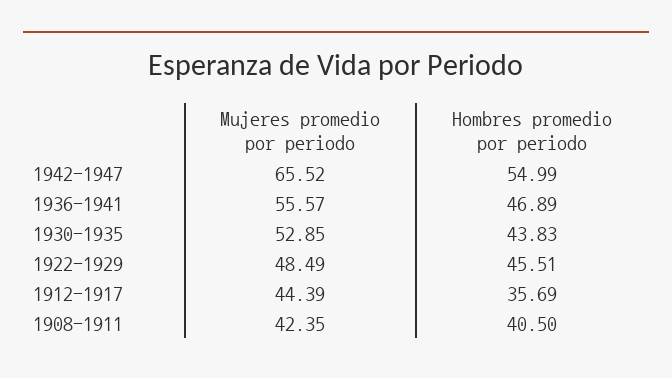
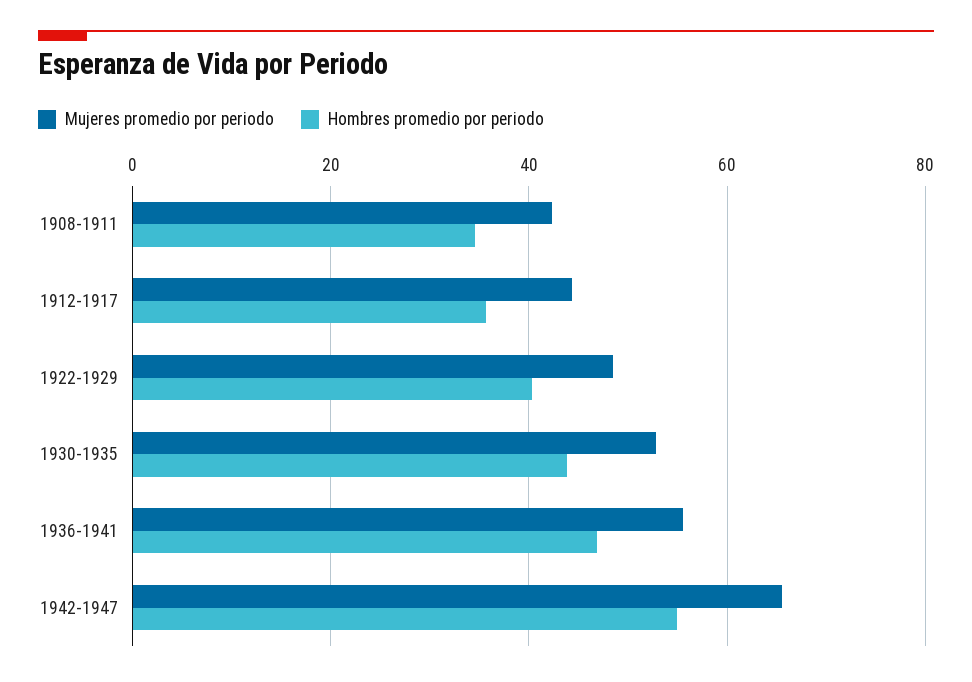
  {
    "Mujeres promedio por periodo": {
      "1942-1947": 65.52,
      "1936-1941": 55.57,
      "1930-1935": 52.85,
      "1922-1929": 48.49,
      "1912-1917": 44.39,
      "1908-1911": 42.35
    },
    "Hombres promedio por periodo": {
      "1942-1947": 54.99,
      "1936-1941": 46.89,
      "1930-1935": 43.83,
-     "1922-1929": 45.51,
+     "1922-1929": 40,
      "1912-1917": 35.69,
-     "1908-1911": 40.5
+     "1908-1911": 34
    }
  }

